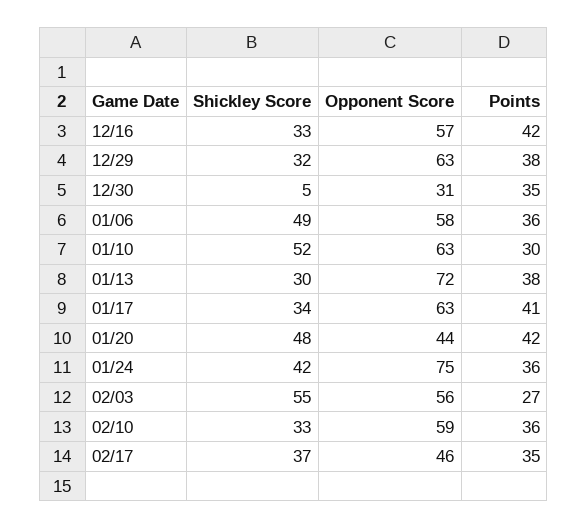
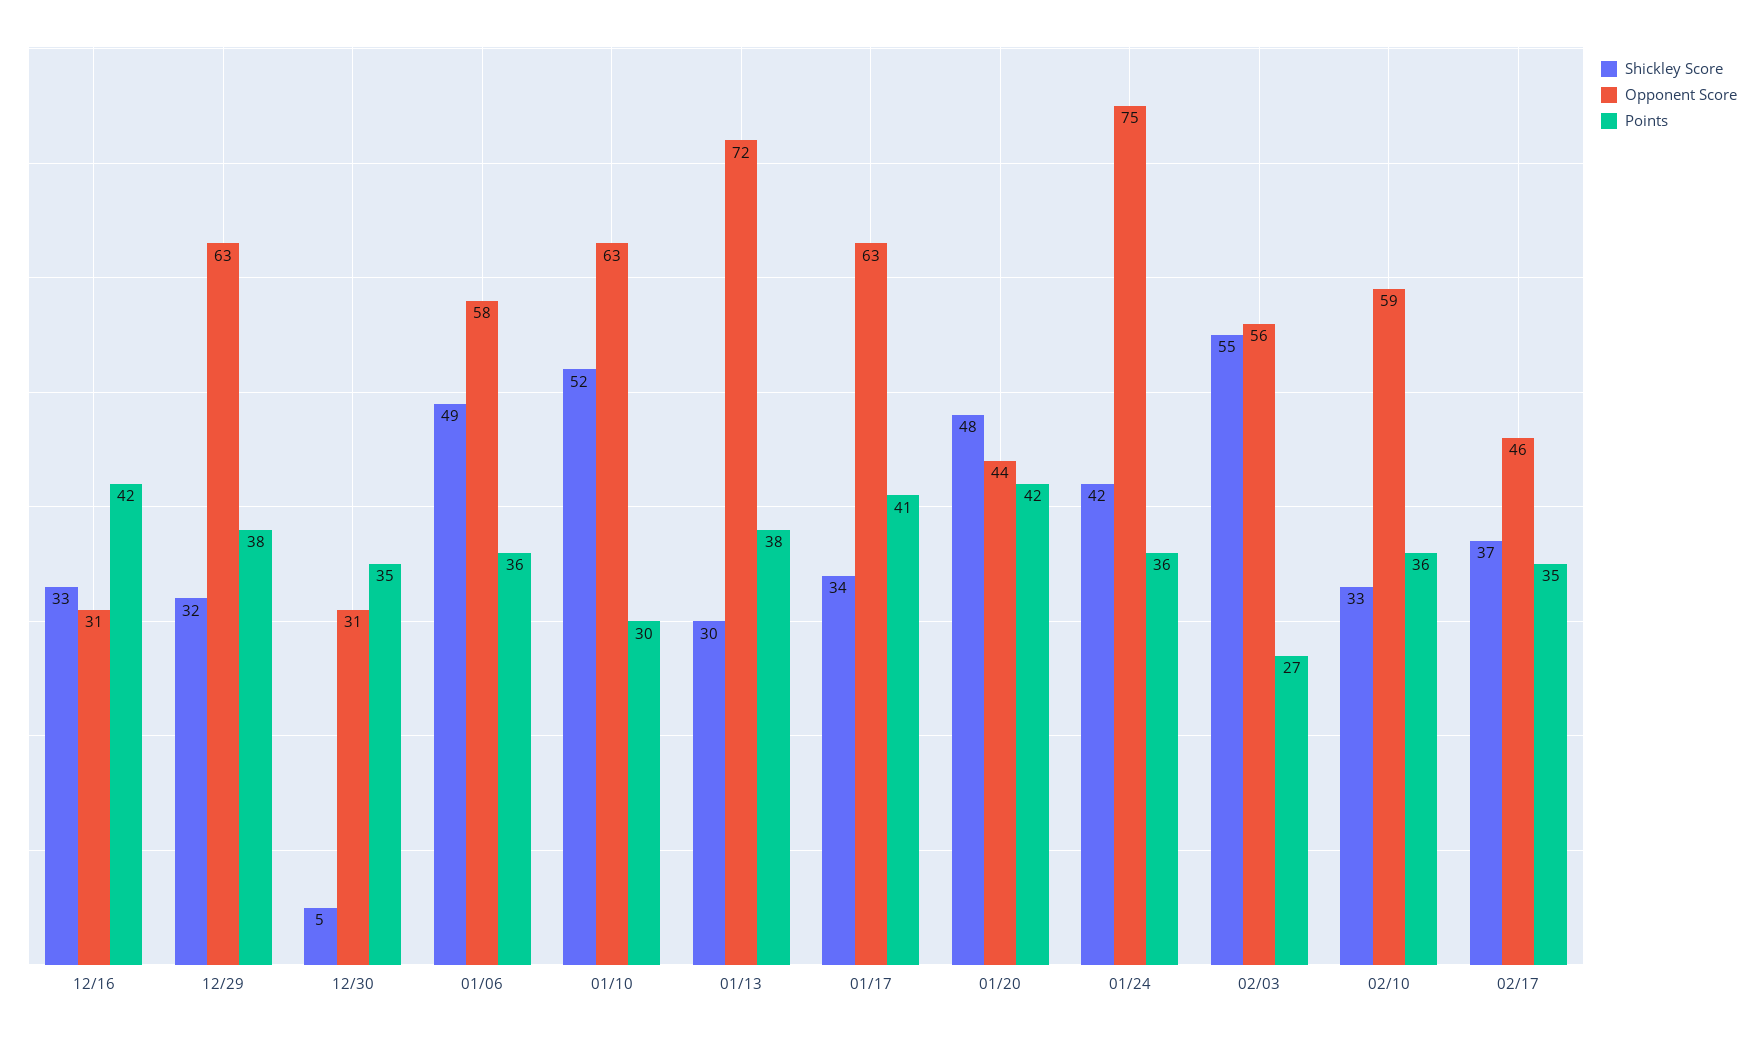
  {
    "Shickley Score": {
      "12/16": 33,
      "12/29": 32,
      "12/30": 5,
      "01/06": 49,
      "01/10": 52,
      "01/13": 30,
      "01/17": 34,
      "01/20": 48,
      "01/24": 42,
      "02/03": 55,
      "02/10": 33,
      "02/17": 37
    },
    "Opponent Score": {
-     "12/16": 57,
+     "12/16": 31,
      "12/29": 63,
      "12/30": 31,
      "01/06": 58,
      "01/10": 63,
      "01/13": 72,
      "01/17": 63,
      "01/20": 44,
      "01/24": 75,
      "02/03": 56,
      "02/10": 59,
      "02/17": 46
    },
    "Points": {
      "12/16": 42,
      "12/29": 38,
      "12/30": 35,
      "01/06": 36,
      "01/10": 30,
      "01/13": 38,
      "01/17": 41,
      "01/20": 42,
      "01/24": 36,
      "02/03": 27,
      "02/10": 36,
      "02/17": 35
    }
  }

